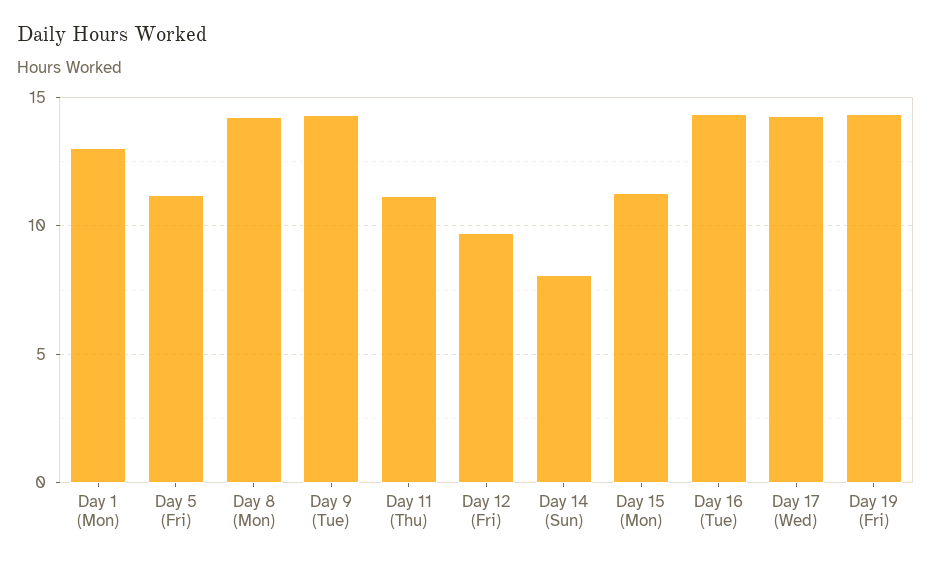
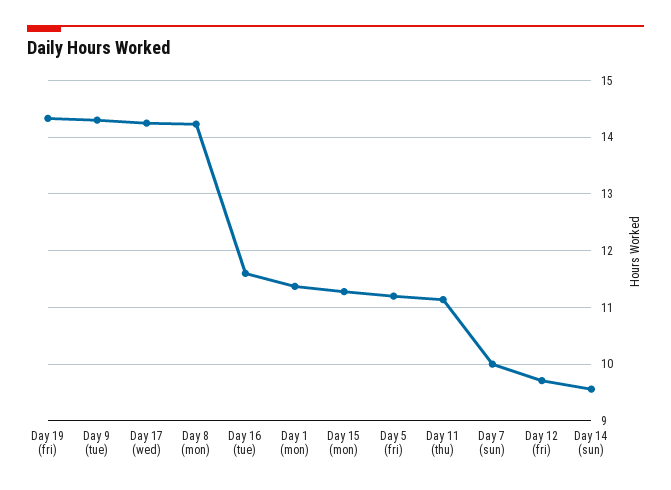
  {
-   "Day 1 (Mon)": 13,
+   "Day 1 (Mon)": 11.4,
    "Day 5 (Fri)": 11.2,
    "Day 8 (Mon)": 14.2,
    "Day 9 (Tue)": 14.4,
    "Day 11 (Thu)": 11.2,
    "Day 12 (Fri)": 9.8,
-   "Day 14 (Sun)": 8,
+   "Day 14 (Sun)": 9.6,
    "Day 15 (Mon)": 11.2,
-   "Day 16 (Tue)": 14.5,
+   "Day 16 (Tue)": 11.6,
    "Day 17 (Wed)": 14.2,
-   "Day 19 (Fri)": 14.4
+   "Day 19 (Fri)": 14.4,
+   "Day 7 (sun)": 10
  }

